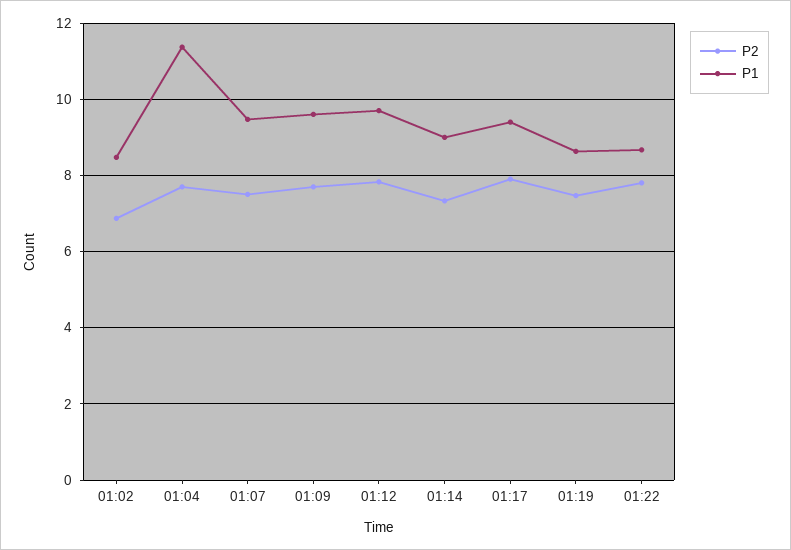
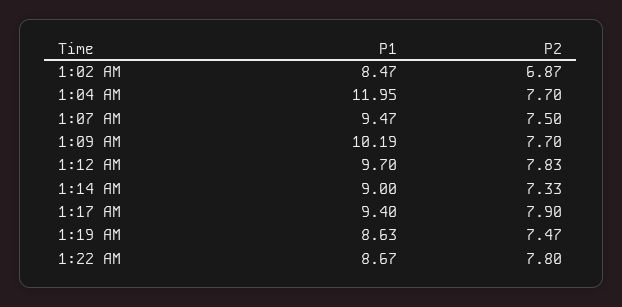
  {
    "P2": {
      "01:02": 6.87,
      "01:04": 7.7,
      "01:07": 7.5,
      "01:09": 7.7,
      "01:12": 7.83,
      "01:14": 7.33,
      "01:17": 7.9,
      "01:19": 7.47,
      "01:22": 7.8
    },
    "P1": {
      "01:02": 8.47,
-     "01:04": 11.4,
+     "01:04": 11.95,
      "01:07": 9.47,
-     "01:09": 9.6,
+     "01:09": 10.19,
      "01:12": 9.7,
      "01:14": 9,
      "01:17": 9.4,
      "01:19": 8.63,
      "01:22": 8.67
    }
  }

